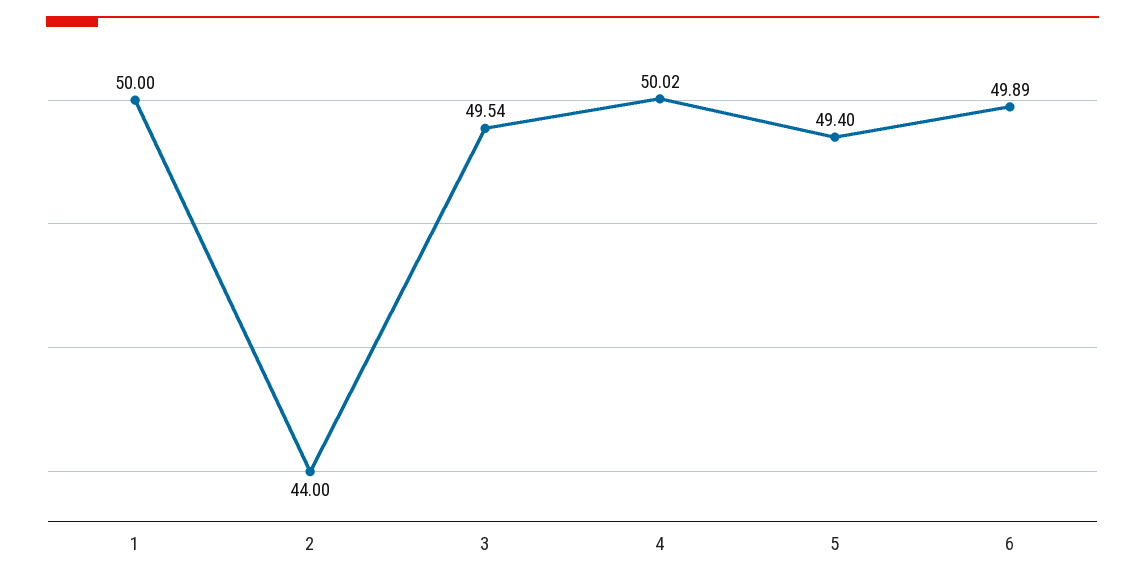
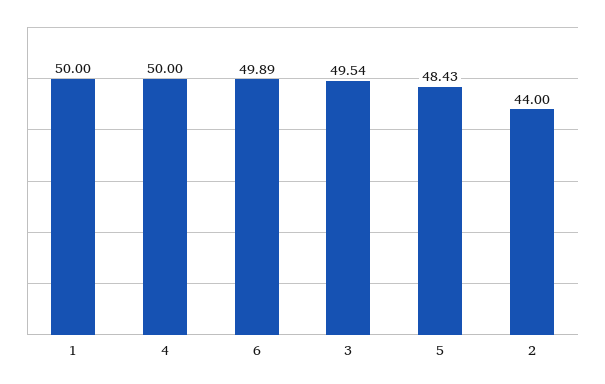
  {
    "1": 50,
    "2": 44,
    "3": 49.54,
-   "4": 50.02,
+   "4": 50,
-   "5": 49.4,
+   "5": 48.43,
    "6": 49.89
  }

